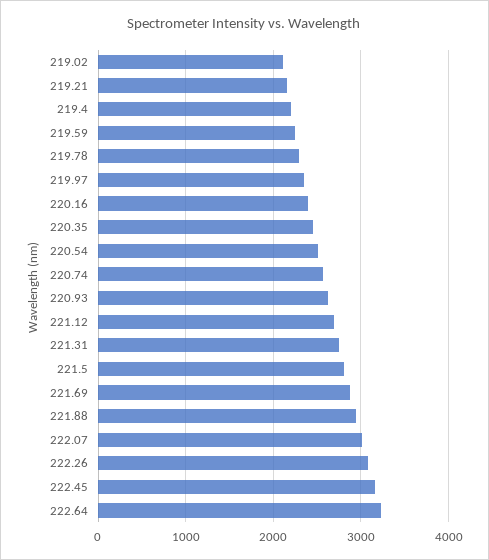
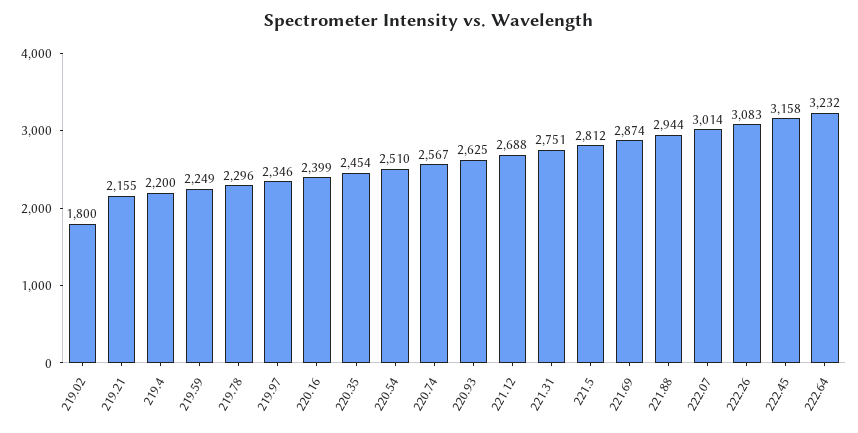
  {
-   "219.02": 2100,
+   "219.02": 1800,
    "219.21": 2155,
    "219.4": 2200,
    "219.59": 2249,
    "219.78": 2296,
    "219.97": 2346,
    "220.16": 2399,
    "220.35": 2454,
    "220.54": 2510,
    "220.74": 2567,
    "220.93": 2625,
    "221.12": 2688,
    "221.31": 2751,
    "221.5": 2812,
    "221.69": 2874,
    "221.88": 2944,
    "222.07": 3014,
    "222.26": 3083,
    "222.45": 3158,
    "222.64": 3232
  }

